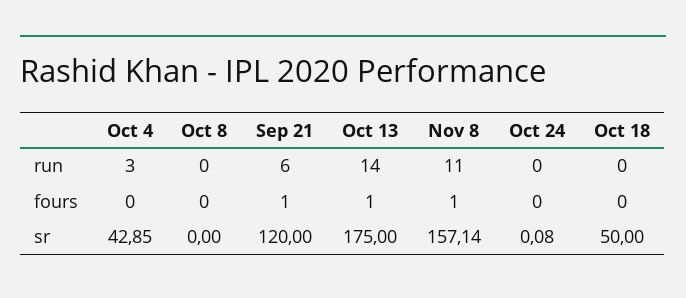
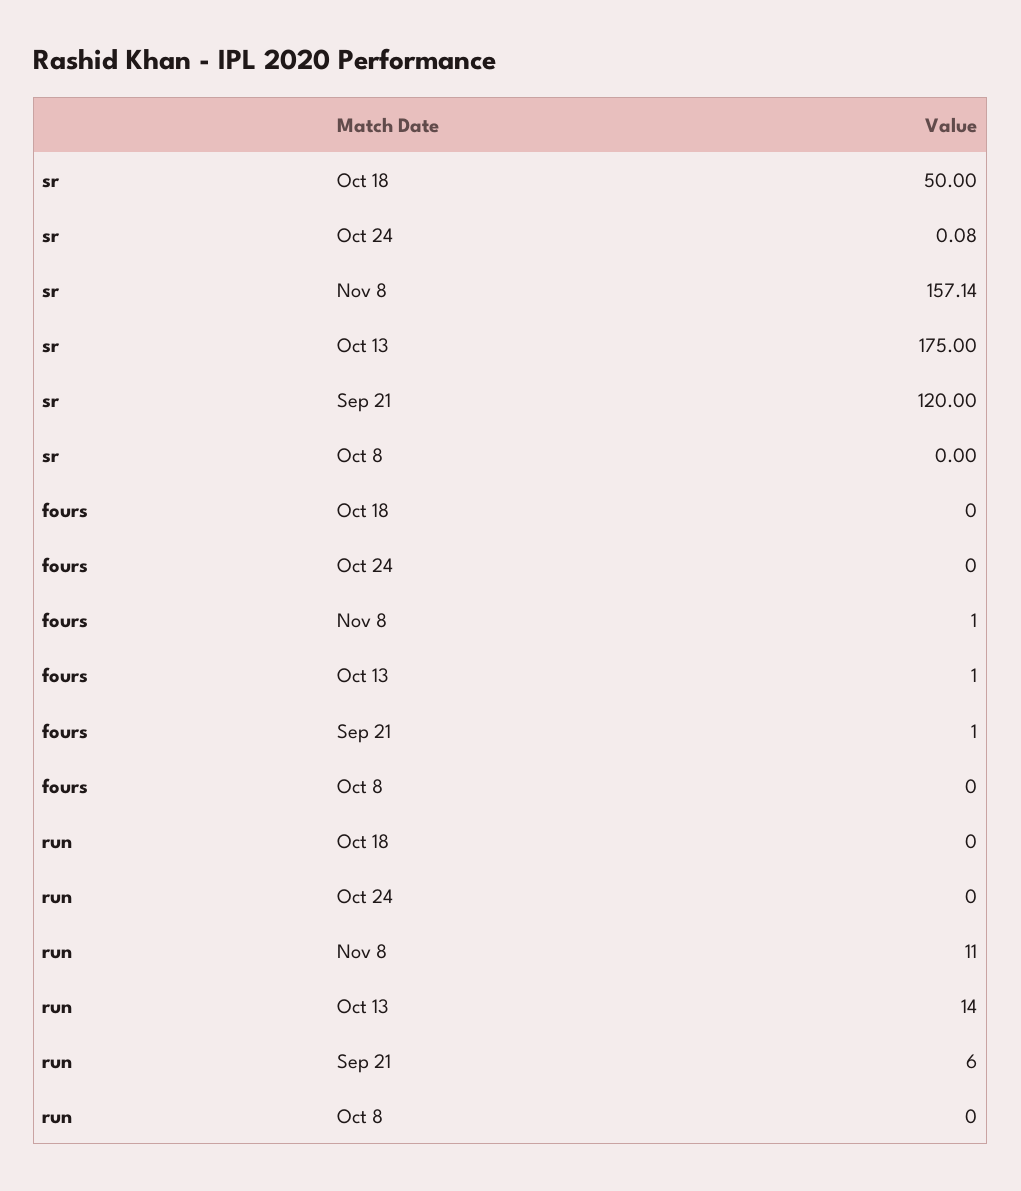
  {
-   "Oct 4": {
-     "run": 3,
-     "fours": 0,
-     "sr": 42.85
-   },
    "Oct 8": {
      "run": 0,
      "fours": 0,
      "sr": 0
    },
    "Sep 21": {
      "run": 6,
      "fours": 1,
      "sr": 120
    },
    "Oct 13": {
      "run": 14,
      "fours": 1,
      "sr": 175
    },
    "Nov 8": {
      "run": 11,
      "fours": 1,
      "sr": 157.14
    },
    "Oct 24": {
      "run": 0,
      "fours": 0,
      "sr": 0.08
    },
    "Oct 18": {
      "run": 0,
      "fours": 0,
      "sr": 50
    }
  }

